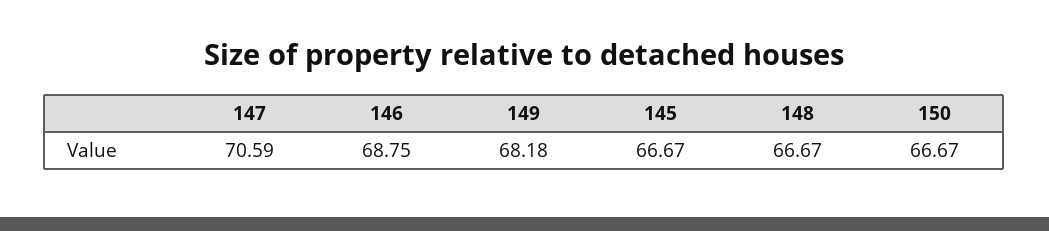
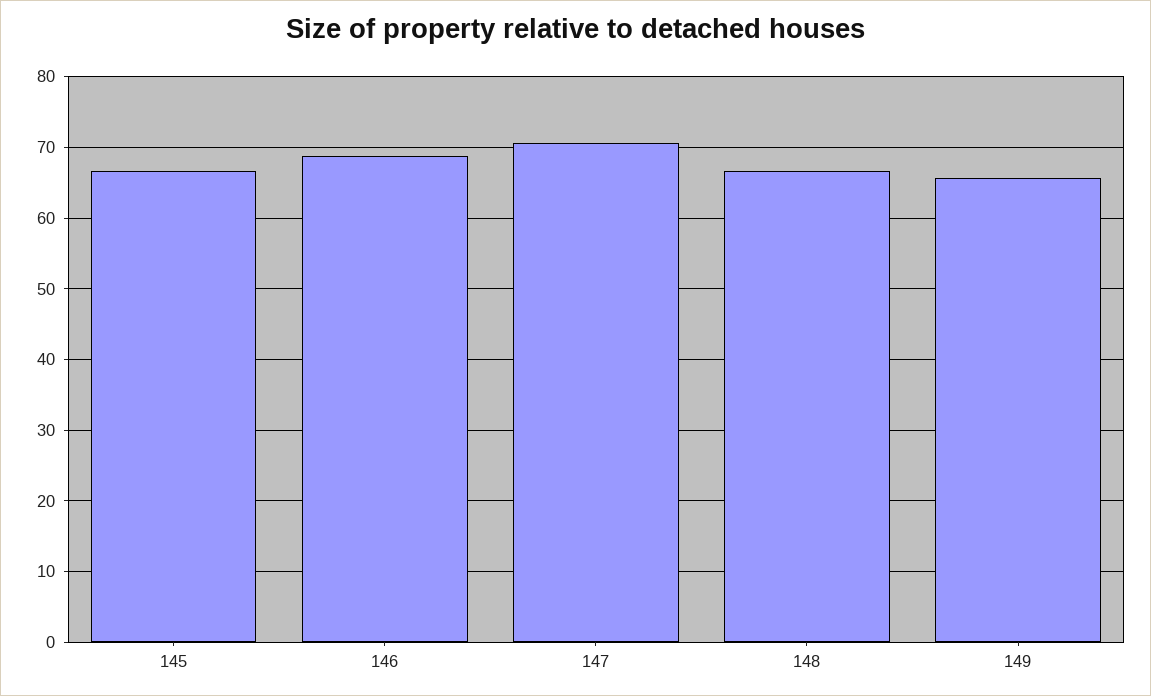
  {
    "147": 70.59,
    "146": 68.75,
-   "149": 68.18,
+   "149": 66,
    "145": 66.67,
-   "148": 66.67,
+   "148": 66.67
-   "150": 66.67
  }

